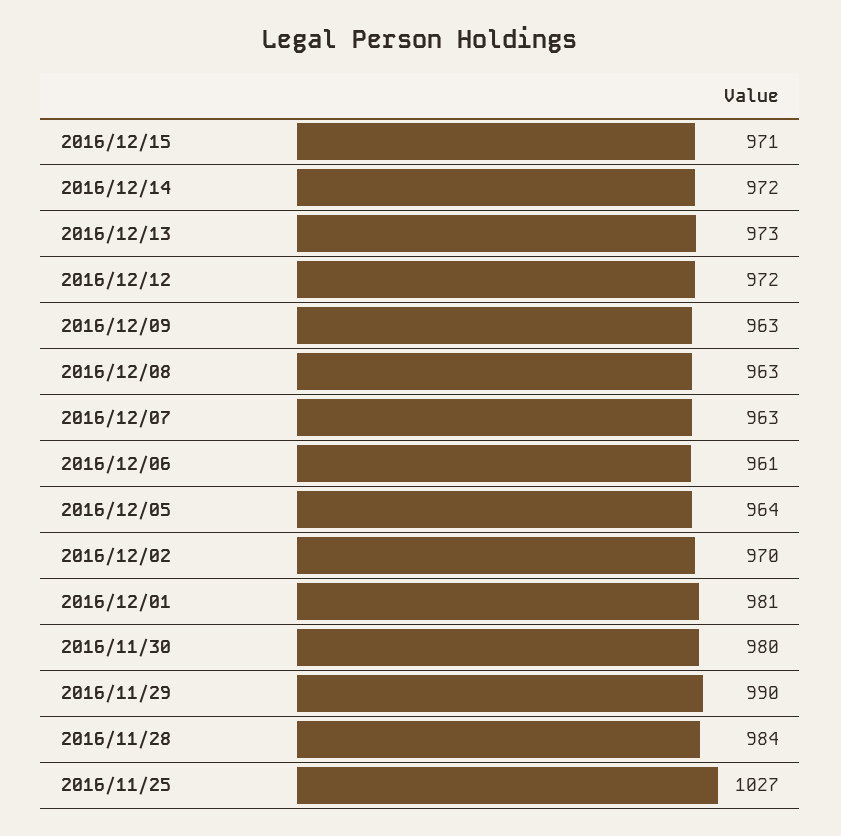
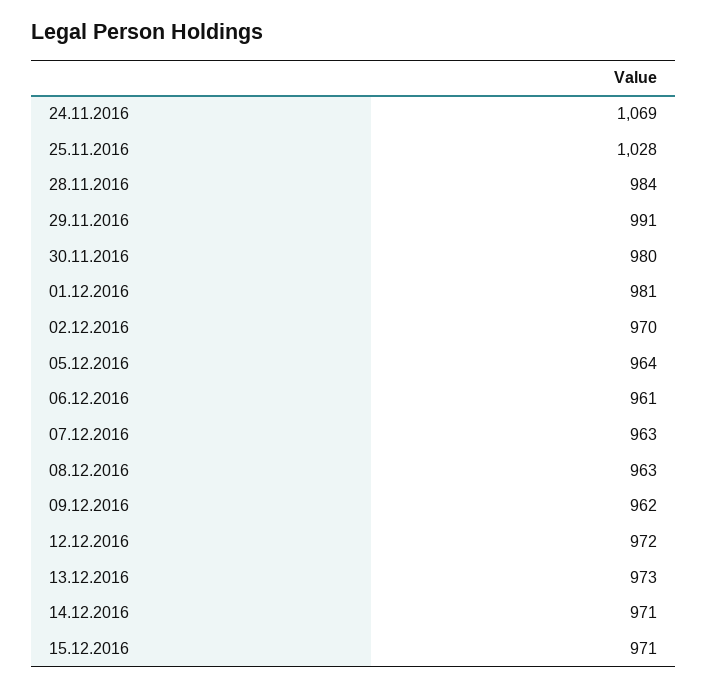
  {
    "2016/12/15": 971,
-   "2016/12/14": 972,
+   "2016/12/14": 971,
    "2016/12/13": 973,
    "2016/12/12": 972,
-   "2016/12/09": 963,
+   "2016/12/09": 962,
    "2016/12/08": 963,
    "2016/12/07": 963,
    "2016/12/06": 961,
    "2016/12/05": 964,
    "2016/12/02": 970,
    "2016/12/01": 981,
    "2016/11/30": 980,
-   "2016/11/29": 990,
+   "2016/11/29": 991,
    "2016/11/28": 984,
-   "2016/11/25": 1027
+   "2016/11/25": 1028,
+   "24.11.2016": 1069
  }

